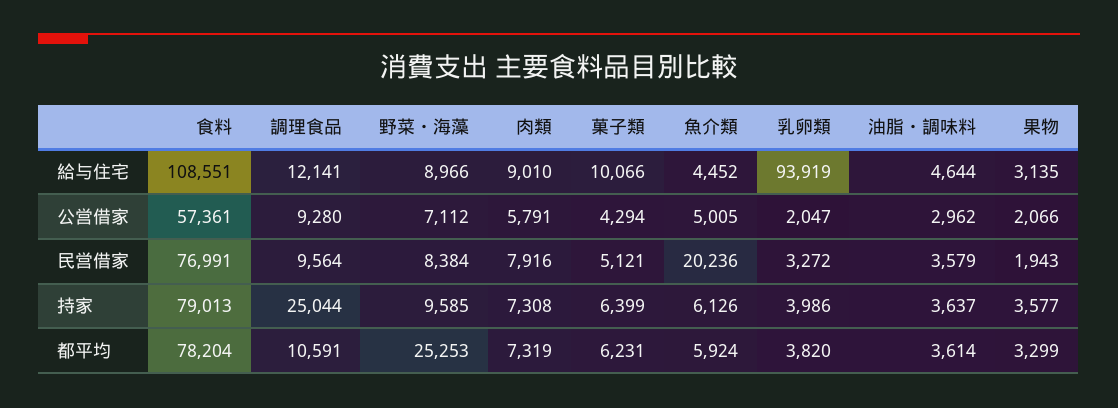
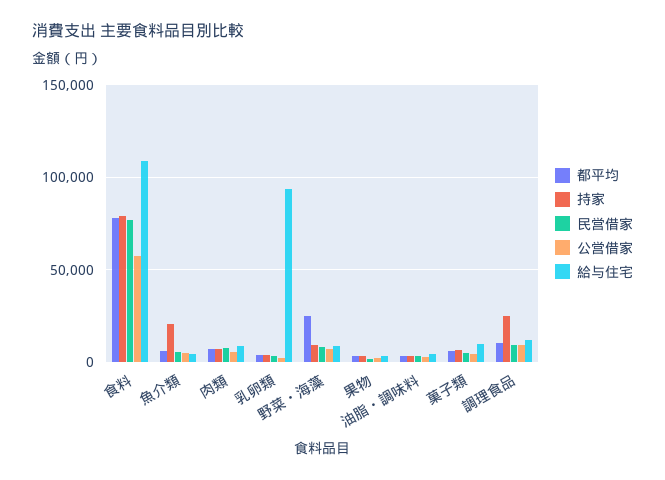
  {
    "給与住宅": {
      "食料": 108551,
      "調理食品": 12141,
      "野菜・海藻": 8966,
      "肉類": 9010,
      "菓子類": 10066,
      "魚介類": 4452,
      "乳卵類": 93919,
      "油脂・調味料": 4644,
      "果物": 3135
    },
    "公営借家": {
      "食料": 57361,
      "調理食品": 9280,
      "野菜・海藻": 7112,
      "肉類": 5791,
      "菓子類": 4294,
      "魚介類": 5005,
      "乳卵類": 2047,
      "油脂・調味料": 2962,
      "果物": 2066
    },
    "民営借家": {
      "食料": 76991,
      "調理食品": 9564,
      "野菜・海藻": 8384,
      "肉類": 7916,
      "菓子類": 5121,
-     "魚介類": 20236,
+     "魚介類": 5000,
      "乳卵類": 3272,
      "油脂・調味料": 3579,
      "果物": 1943
    },
    "持家": {
      "食料": 79013,
      "調理食品": 25044,
      "野菜・海藻": 9585,
      "肉類": 7308,
      "菓子類": 6399,
-     "魚介類": 6126,
+     "魚介類": 20000,
      "乳卵類": 3986,
      "油脂・調味料": 3637,
      "果物": 3577
    },
    "都平均": {
      "食料": 78204,
      "調理食品": 10591,
      "野菜・海藻": 25253,
      "肉類": 7319,
      "菓子類": 6231,
      "魚介類": 5924,
      "乳卵類": 3820,
      "油脂・調味料": 3614,
      "果物": 3299
    }
  }

